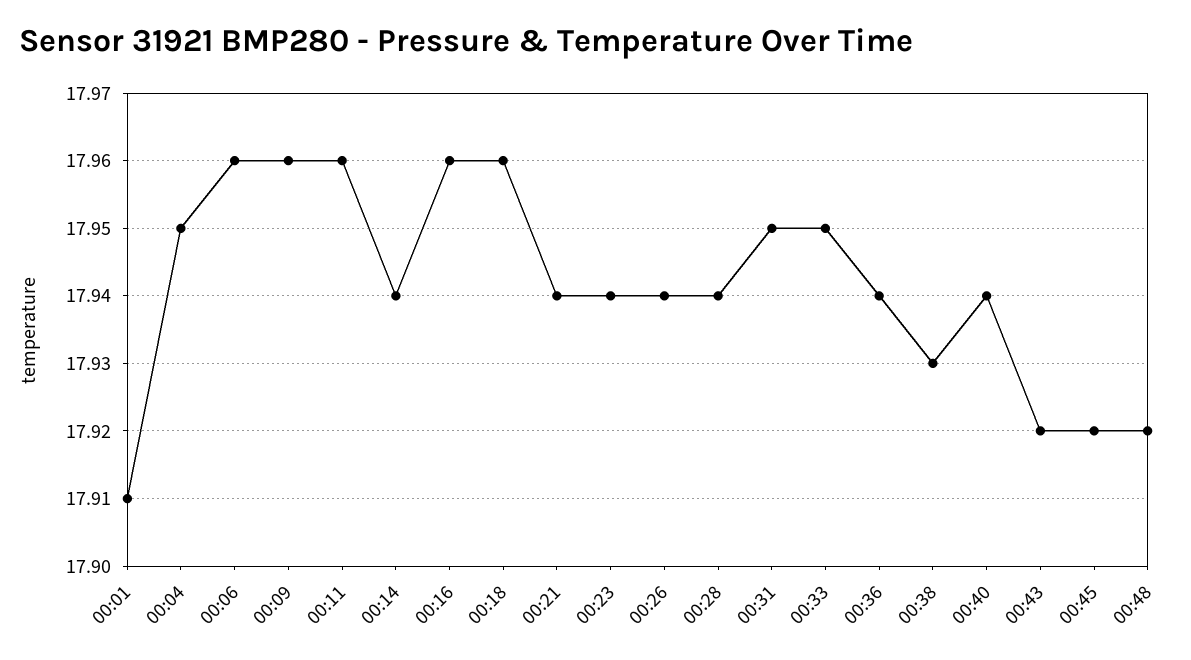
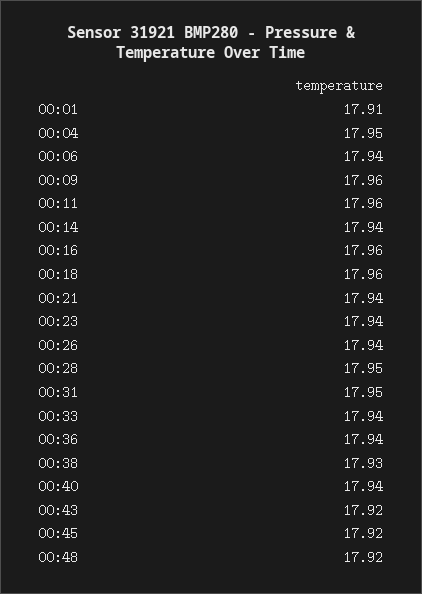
  {
    "00:01": 17.91,
    "00:04": 17.95,
-   "00:06": 17.96,
+   "00:06": 17.94,
    "00:09": 17.96,
    "00:11": 17.96,
    "00:14": 17.94,
    "00:16": 17.96,
    "00:18": 17.96,
    "00:21": 17.94,
    "00:23": 17.94,
    "00:26": 17.94,
-   "00:28": 17.94,
+   "00:28": 17.95,
    "00:31": 17.95,
-   "00:33": 17.95,
+   "00:33": 17.94,
    "00:36": 17.94,
    "00:38": 17.93,
    "00:40": 17.94,
    "00:43": 17.92,
    "00:45": 17.92,
    "00:48": 17.92
  }

